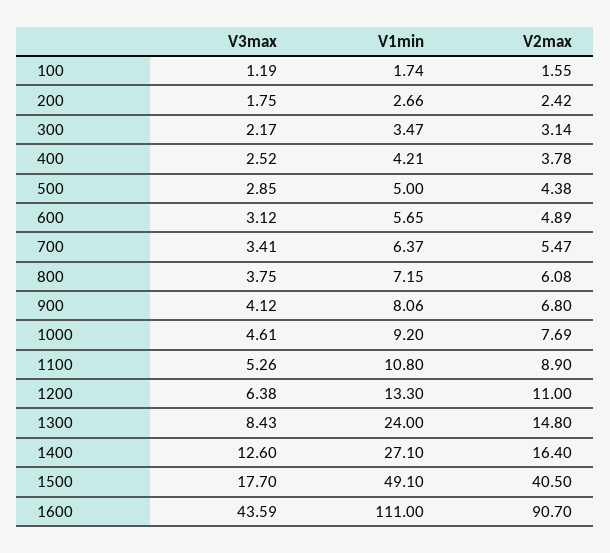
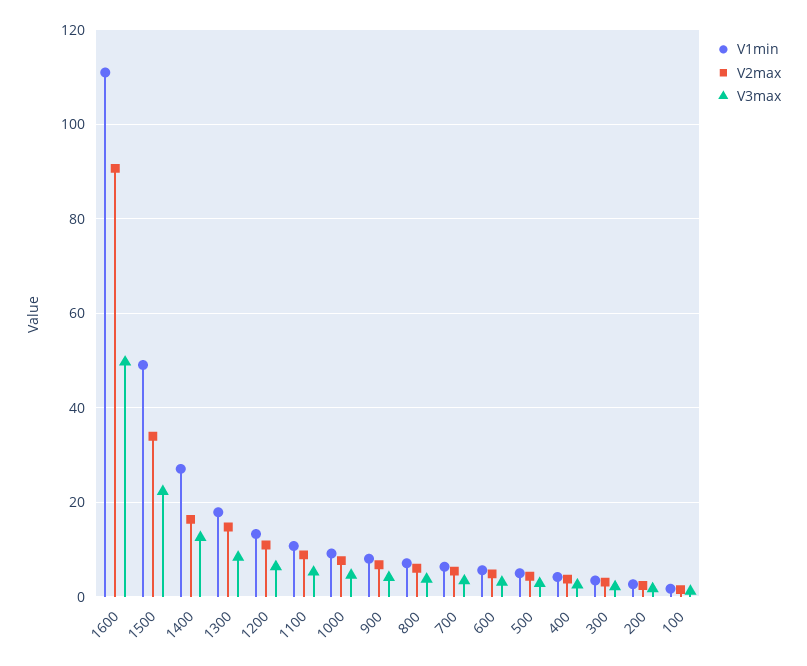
  {
    "V3max": {
      "100": 1.19,
      "200": 1.75,
      "300": 2.17,
      "400": 2.52,
      "500": 2.85,
      "600": 3.12,
      "700": 3.41,
      "800": 3.75,
      "900": 4.12,
      "1000": 4.61,
      "1100": 5.26,
      "1200": 6.38,
      "1300": 8.43,
      "1400": 12.6,
-     "1500": 17.7,
+     "1500": 22,
-     "1600": 43.59
+     "1600": 50
    },
    "V1min": {
      "100": 1.74,
      "200": 2.66,
      "300": 3.47,
      "400": 4.21,
      "500": 5,
      "600": 5.65,
      "700": 6.37,
      "800": 7.15,
      "900": 8.06,
      "1000": 9.2,
      "1100": 10.8,
      "1200": 13.3,
-     "1300": 24,
+     "1300": 18,
      "1400": 27.1,
      "1500": 49.1,
      "1600": 111
    },
    "V2max": {
      "100": 1.55,
      "200": 2.42,
      "300": 3.14,
      "400": 3.78,
      "500": 4.38,
      "600": 4.89,
      "700": 5.47,
      "800": 6.08,
      "900": 6.8,
      "1000": 7.69,
      "1100": 8.9,
      "1200": 11,
      "1300": 14.8,
      "1400": 16.4,
-     "1500": 40.5,
+     "1500": 34,
      "1600": 90.7
    }
  }

